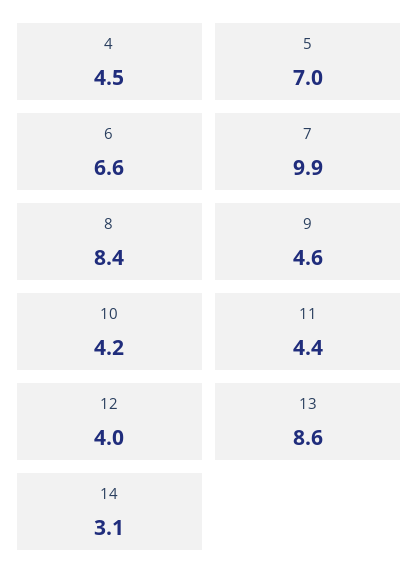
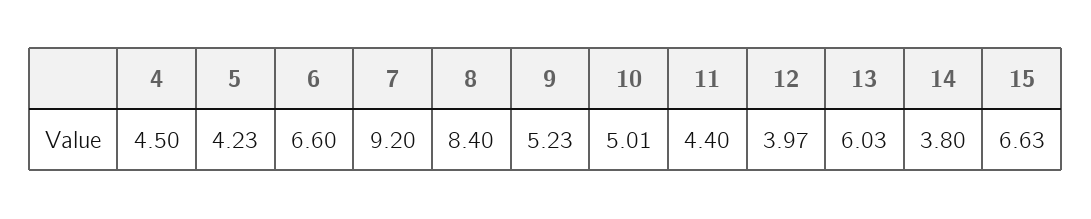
  {
    "4": 4.5,
-   "5": 7,
+   "5": 4.23,
    "6": 6.6,
-   "7": 9.9,
+   "7": 9.2,
    "8": 8.4,
-   "9": 4.6,
+   "9": 5.23,
-   "10": 4.2,
+   "10": 5.01,
    "11": 4.4,
    "12": 3.97,
-   "13": 8.6,
+   "13": 6.03,
-   "14": 3.1
+   "14": 3.8,
+   "15": 6.63
  }

